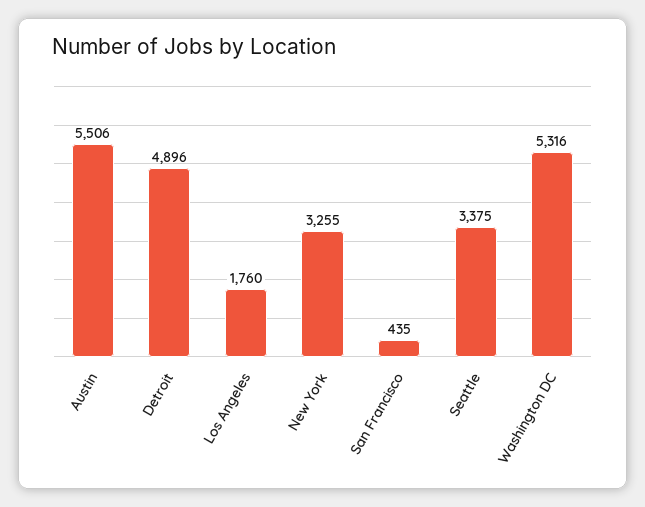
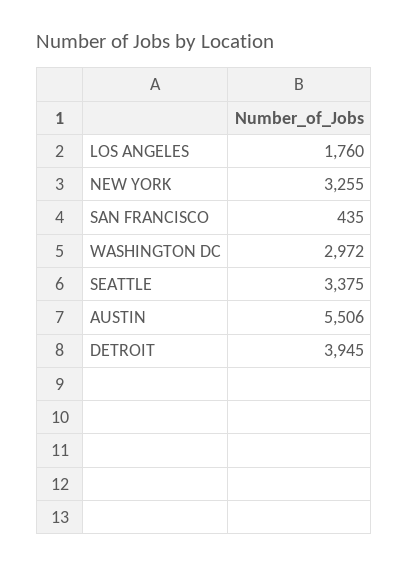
  {
    "Austin": 5506,
-   "Detroit": 4896,
+   "Detroit": 3945,
    "Los Angeles": 1760,
    "New York": 3255,
    "San Francisco": 435,
    "Seattle": 3375,
-   "Washington DC": 5316
+   "Washington DC": 2972
  }

